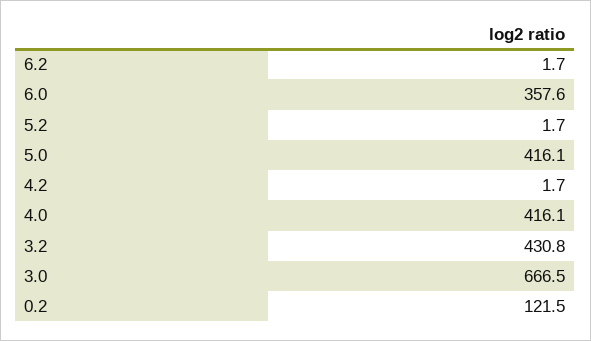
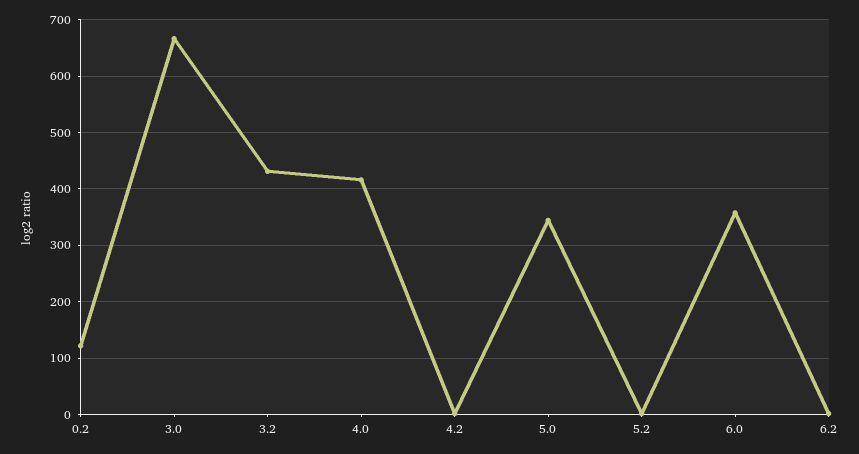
  {
    "6.2": 1.7,
    "6.0": 357.6,
    "5.2": 1.7,
-   "5.0": 416.1,
+   "5.0": 340,
    "4.2": 1.7,
    "4.0": 416.1,
    "3.2": 430.8,
    "3.0": 666.5,
    "0.2": 121.5
  }

